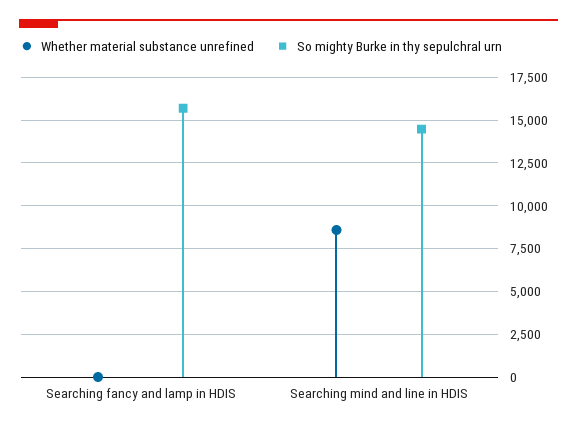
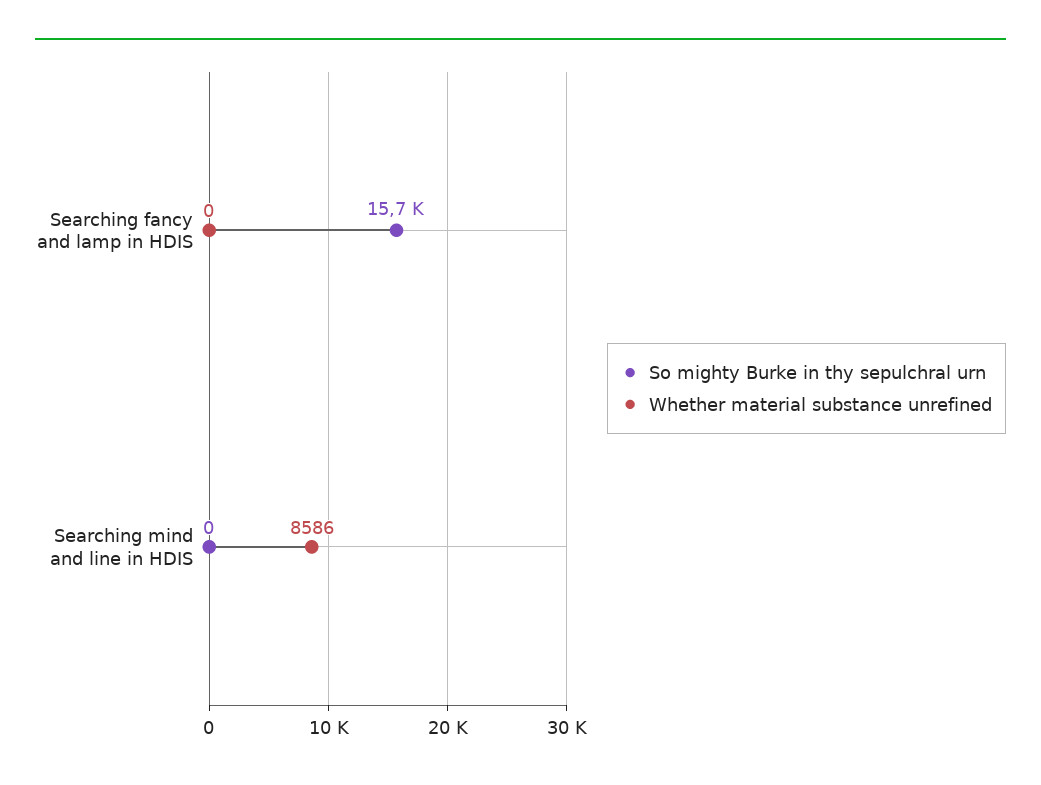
  {
    "Whether material substance unrefined": {
      "Searching fancy and lamp in HDIS": 0,
      "Searching mind and line in HDIS": 8586
    },
    "So mighty Burke in thy sepulchral urn": {
      "Searching fancy and lamp in HDIS": 15700,
-     "Searching mind and line in HDIS": 14500
+     "Searching mind and line in HDIS": 0
    }
  }

